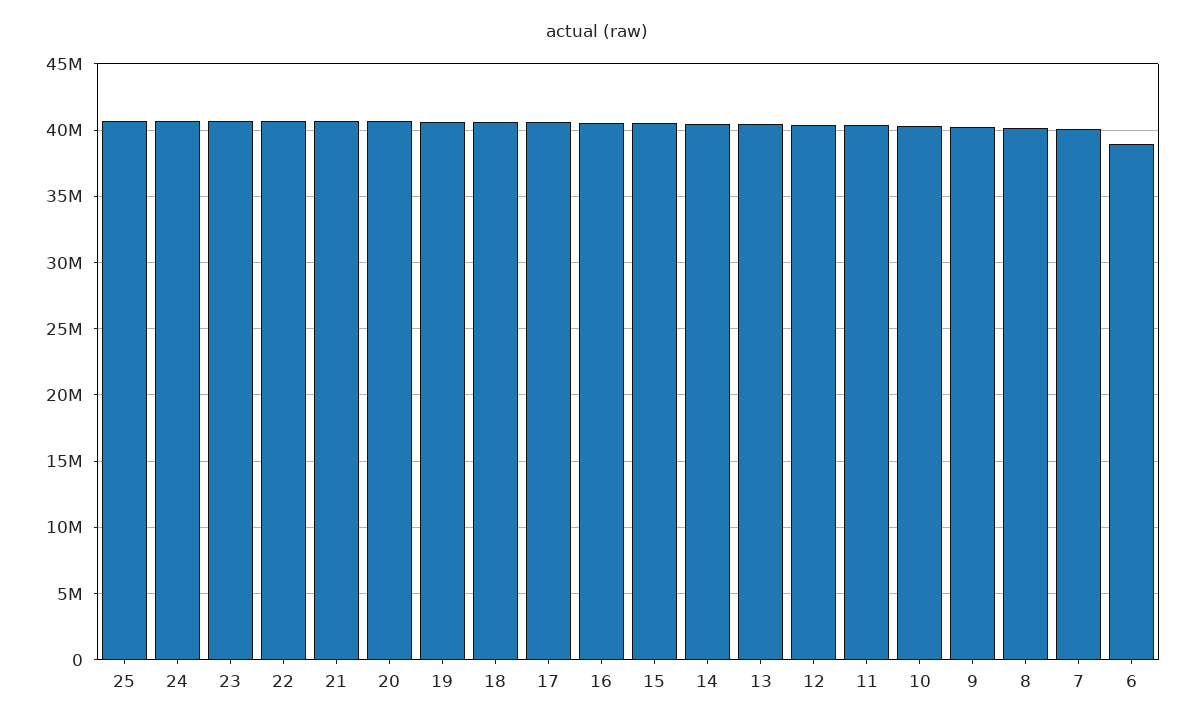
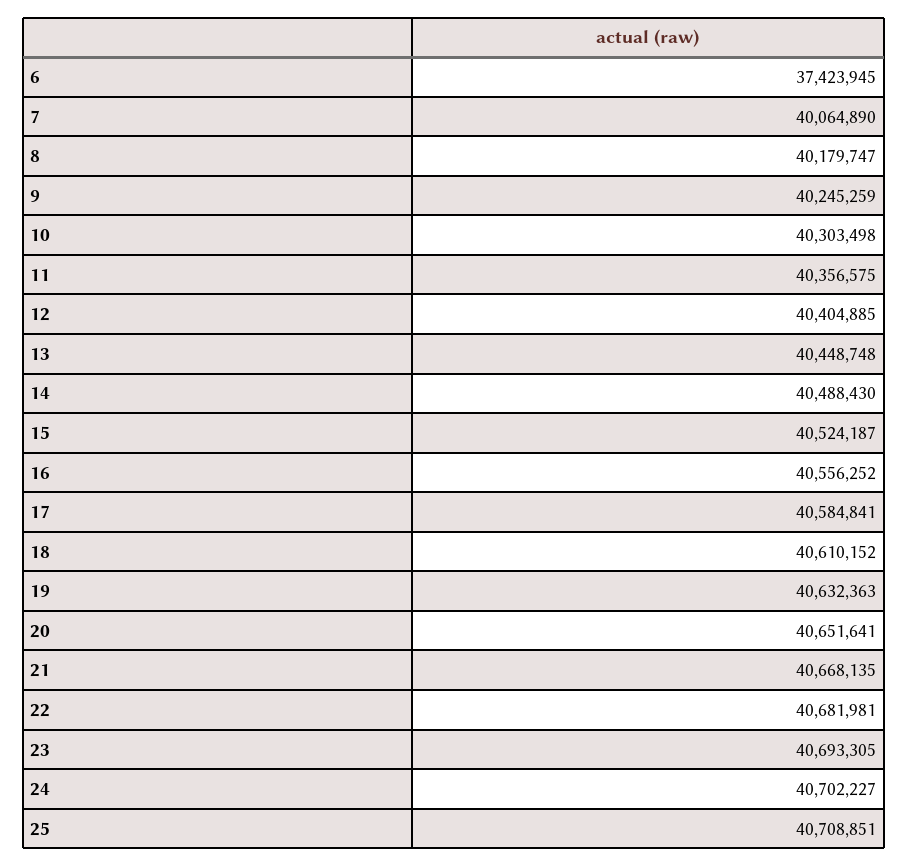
  {
    "25": 40708851,
    "24": 40702227,
    "23": 40693305,
    "22": 40681981,
    "21": 40668135,
    "20": 40651641,
    "19": 40632363,
    "18": 40610152,
    "17": 40584841,
    "16": 40556252,
    "15": 40524187,
    "14": 40488430,
    "13": 40448748,
    "12": 40404885,
    "11": 40356575,
    "10": 40303498,
    "9": 40245259,
    "8": 40179747,
    "7": 40064890,
-   "6": 39000000
+   "6": 37423945
  }

